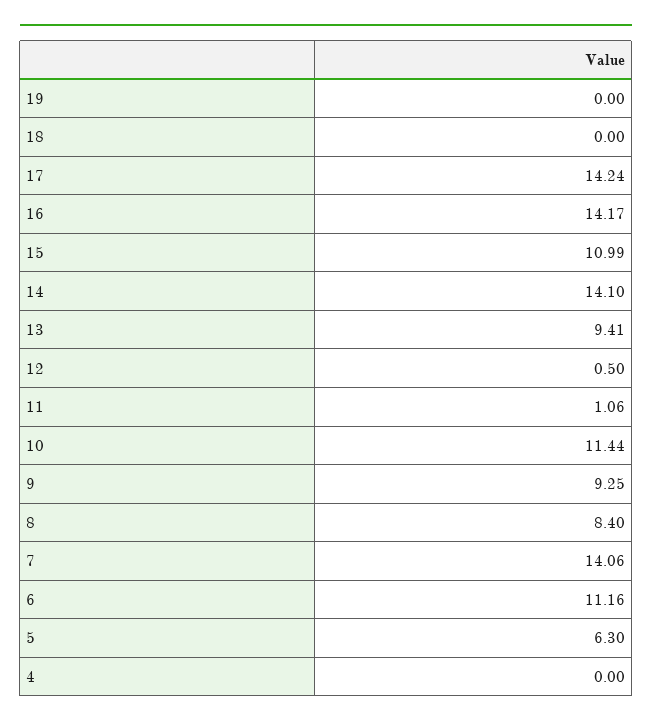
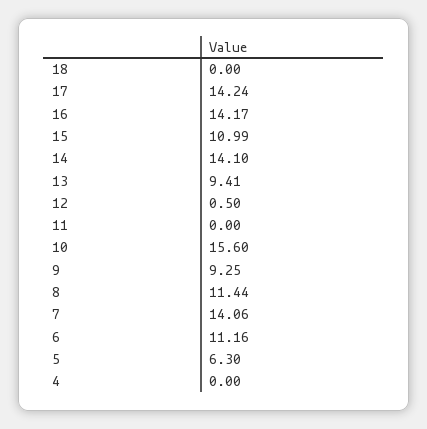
  {
-   "19": 0,
    "18": 0,
    "17": 14.24,
    "16": 14.17,
    "15": 10.99,
    "14": 14.1,
    "13": 9.41,
    "12": 0.5,
-   "11": 1.06,
+   "11": 0,
-   "10": 11.44,
+   "10": 15.6,
    "9": 9.25,
-   "8": 8.4,
+   "8": 11.44,
    "7": 14.06,
    "6": 11.16,
    "5": 6.3,
    "4": 0
  }

